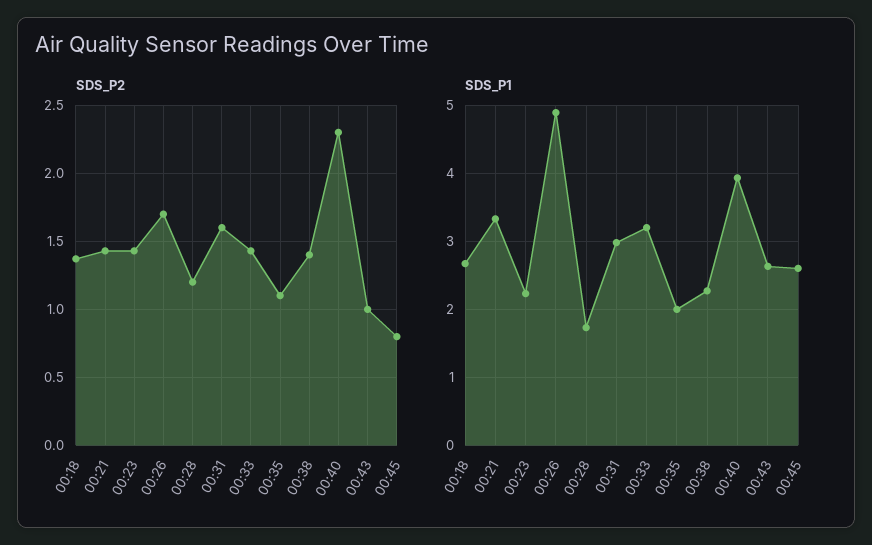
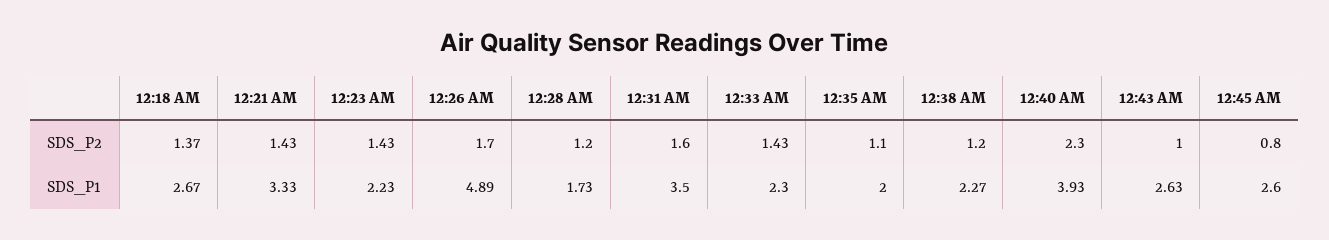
  {
    "SDS_P2": {
      "00:18": 1.37,
      "00:21": 1.43,
      "00:23": 1.43,
      "00:26": 1.7,
      "00:28": 1.2,
      "00:31": 1.6,
      "00:33": 1.43,
      "00:35": 1.1,
-     "00:38": 1.4,
+     "00:38": 1.2,
      "00:40": 2.3,
      "00:43": 1,
      "00:45": 0.8
    },
    "SDS_P1": {
      "00:18": 2.67,
      "00:21": 3.33,
      "00:23": 2.23,
      "00:26": 4.89,
      "00:28": 1.73,
-     "00:31": 3,
+     "00:31": 3.5,
-     "00:33": 3.2,
+     "00:33": 2.3,
      "00:35": 2,
      "00:38": 2.27,
      "00:40": 3.93,
      "00:43": 2.63,
      "00:45": 2.6
    }
  }

